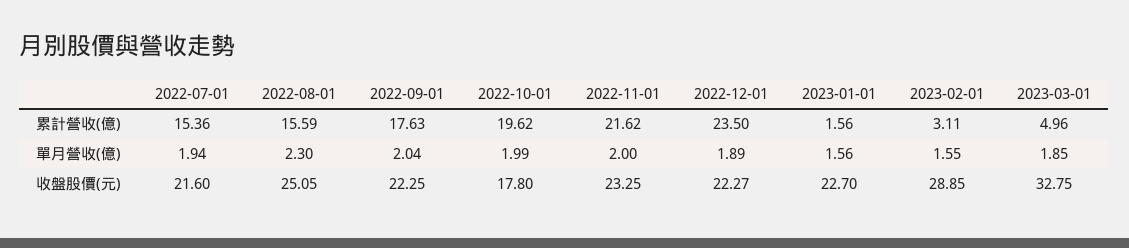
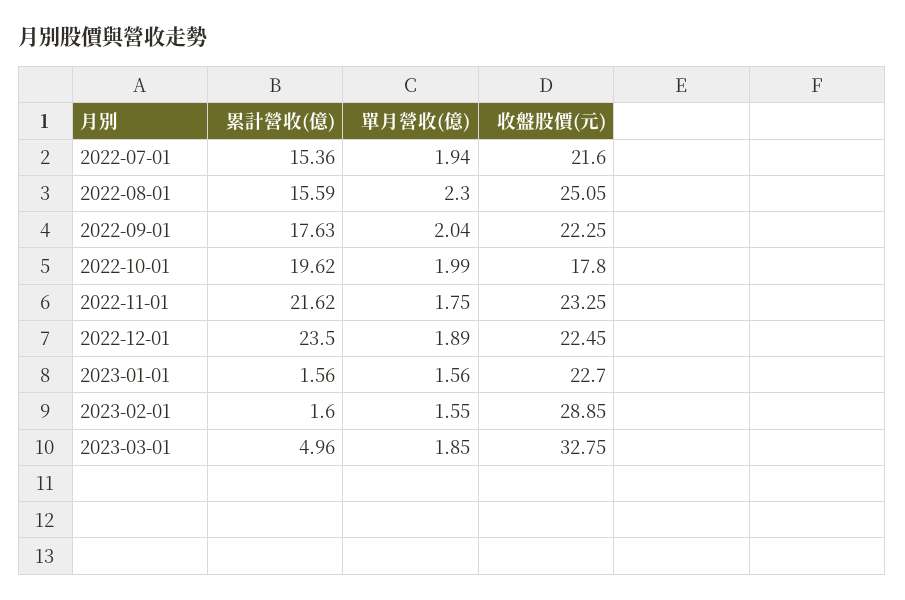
  {
    "2022-07-01": {
      "累計營收(億)": 15.36,
      "單月營收(億)": 1.94,
      "收盤股價(元)": 21.6
    },
    "2022-08-01": {
      "累計營收(億)": 15.59,
      "單月營收(億)": 2.3,
      "收盤股價(元)": 25.05
    },
    "2022-09-01": {
      "累計營收(億)": 17.63,
      "單月營收(億)": 2.04,
      "收盤股價(元)": 22.25
    },
    "2022-10-01": {
      "累計營收(億)": 19.62,
      "單月營收(億)": 1.99,
      "收盤股價(元)": 17.8
    },
    "2022-11-01": {
      "累計營收(億)": 21.62,
-     "單月營收(億)": 2,
+     "單月營收(億)": 1.75,
      "收盤股價(元)": 23.25
    },
    "2022-12-01": {
      "累計營收(億)": 23.5,
      "單月營收(億)": 1.89,
-     "收盤股價(元)": 22.27
+     "收盤股價(元)": 22.45
    },
    "2023-01-01": {
      "累計營收(億)": 1.56,
      "單月營收(億)": 1.56,
      "收盤股價(元)": 22.7
    },
    "2023-02-01": {
-     "累計營收(億)": 3.11,
+     "累計營收(億)": 1.6,
      "單月營收(億)": 1.55,
      "收盤股價(元)": 28.85
    },
    "2023-03-01": {
      "累計營收(億)": 4.96,
      "單月營收(億)": 1.85,
      "收盤股價(元)": 32.75
    }
  }

